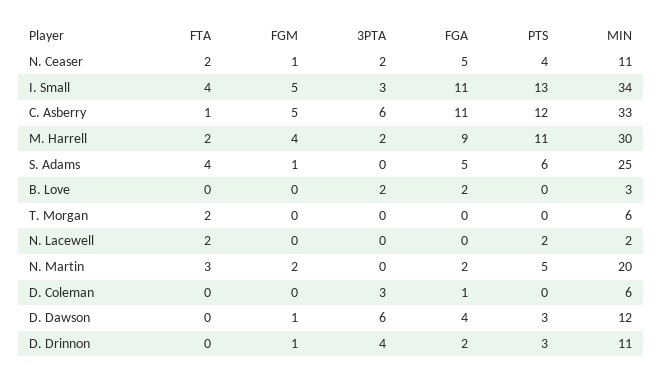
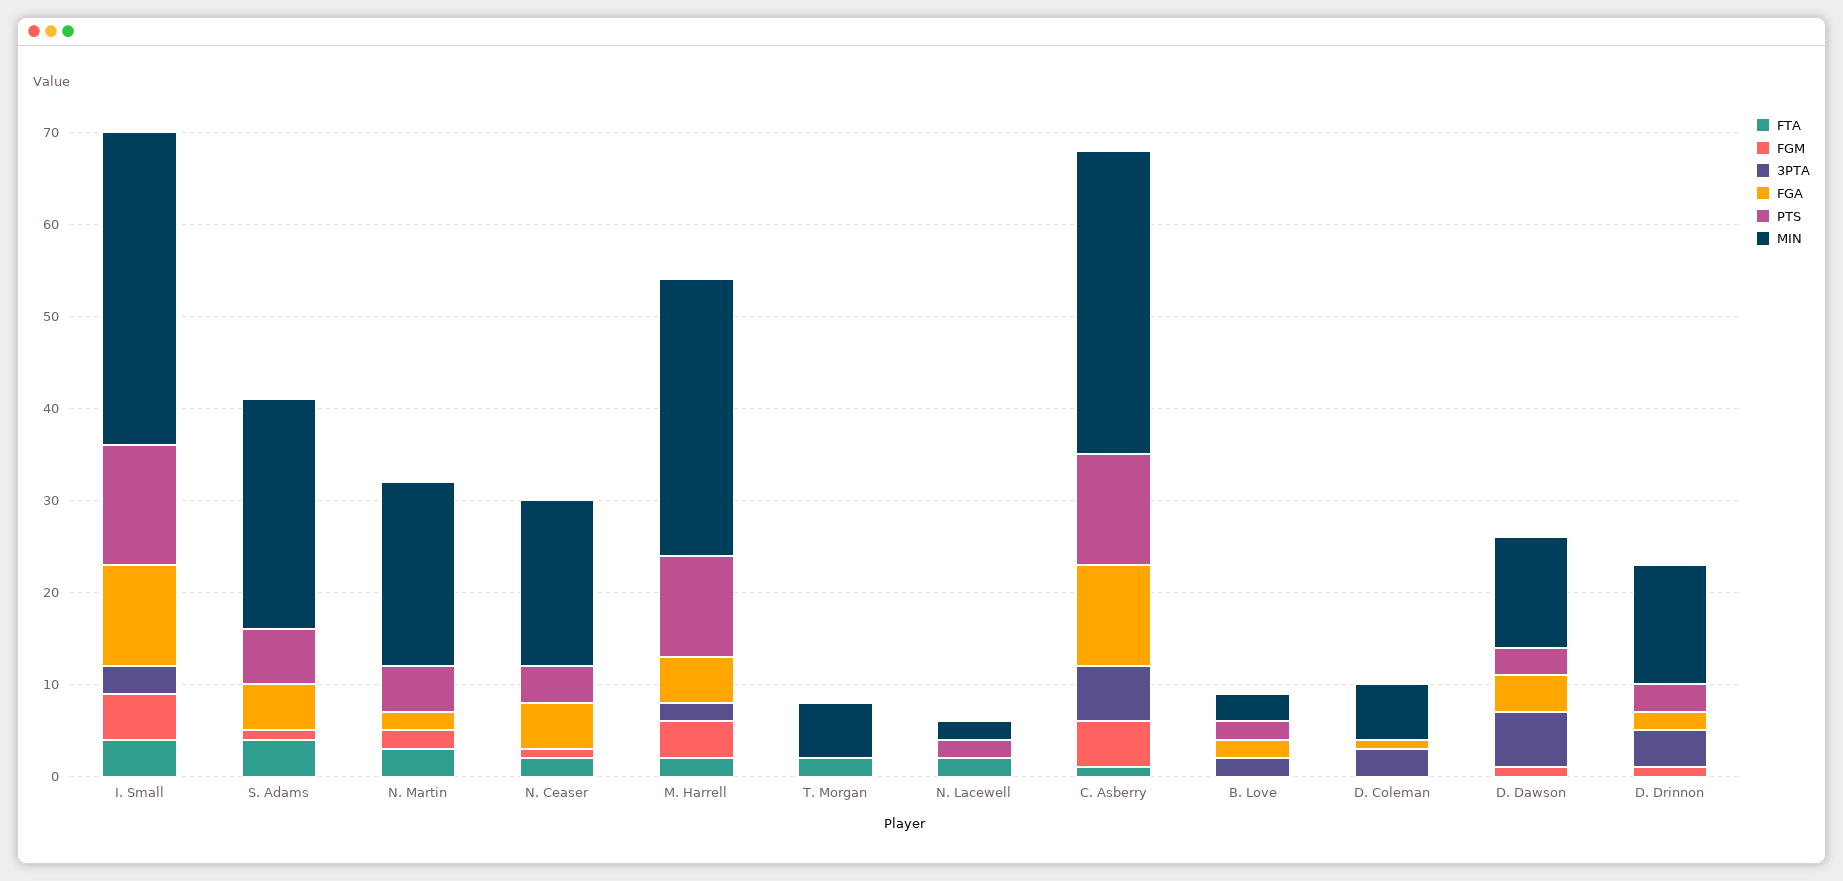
  {
    "FTA": {
      "N. Ceaser": 2,
      "I. Small": 4,
      "C. Asberry": 1,
      "M. Harrell": 2,
      "S. Adams": 4,
      "B. Love": 0,
      "T. Morgan": 2,
      "N. Lacewell": 2,
      "N. Martin": 3,
      "D. Coleman": 0,
      "D. Dawson": 0,
      "D. Drinnon": 0
    },
    "FGM": {
      "N. Ceaser": 1,
      "I. Small": 5,
      "C. Asberry": 5,
      "M. Harrell": 4,
      "S. Adams": 1,
      "B. Love": 0,
      "T. Morgan": 0,
      "N. Lacewell": 0,
      "N. Martin": 2,
      "D. Coleman": 0,
      "D. Dawson": 1,
      "D. Drinnon": 1
    },
    "3PTA": {
-     "N. Ceaser": 2,
+     "N. Ceaser": 0,
      "I. Small": 3,
      "C. Asberry": 6,
      "M. Harrell": 2,
      "S. Adams": 0,
      "B. Love": 2,
      "T. Morgan": 0,
      "N. Lacewell": 0,
      "N. Martin": 0,
      "D. Coleman": 3,
      "D. Dawson": 6,
      "D. Drinnon": 4
    },
    "FGA": {
      "N. Ceaser": 5,
      "I. Small": 11,
      "C. Asberry": 11,
-     "M. Harrell": 9,
+     "M. Harrell": 5,
      "S. Adams": 5,
      "B. Love": 2,
      "T. Morgan": 0,
      "N. Lacewell": 0,
      "N. Martin": 2,
      "D. Coleman": 1,
      "D. Dawson": 4,
      "D. Drinnon": 2
    },
    "PTS": {
      "N. Ceaser": 4,
      "I. Small": 13,
      "C. Asberry": 12,
      "M. Harrell": 11,
      "S. Adams": 6,
-     "B. Love": 0,
+     "B. Love": 2,
      "T. Morgan": 0,
      "N. Lacewell": 2,
      "N. Martin": 5,
      "D. Coleman": 0,
      "D. Dawson": 3,
      "D. Drinnon": 3
    },
    "MIN": {
-     "N. Ceaser": 11,
+     "N. Ceaser": 18,
      "I. Small": 34,
      "C. Asberry": 33,
      "M. Harrell": 30,
      "S. Adams": 25,
      "B. Love": 3,
      "T. Morgan": 6,
      "N. Lacewell": 2,
      "N. Martin": 20,
      "D. Coleman": 6,
      "D. Dawson": 12,
-     "D. Drinnon": 11
+     "D. Drinnon": 13
    }
  }

